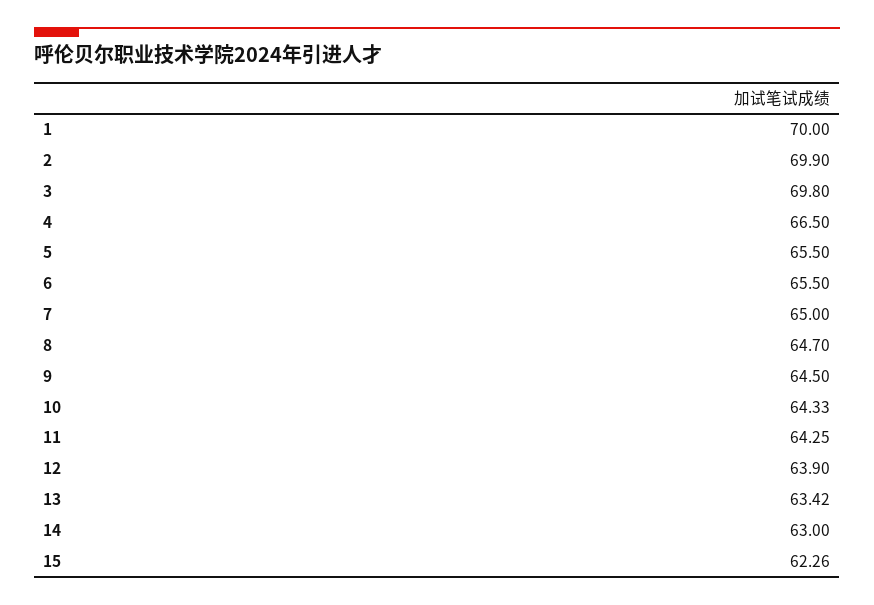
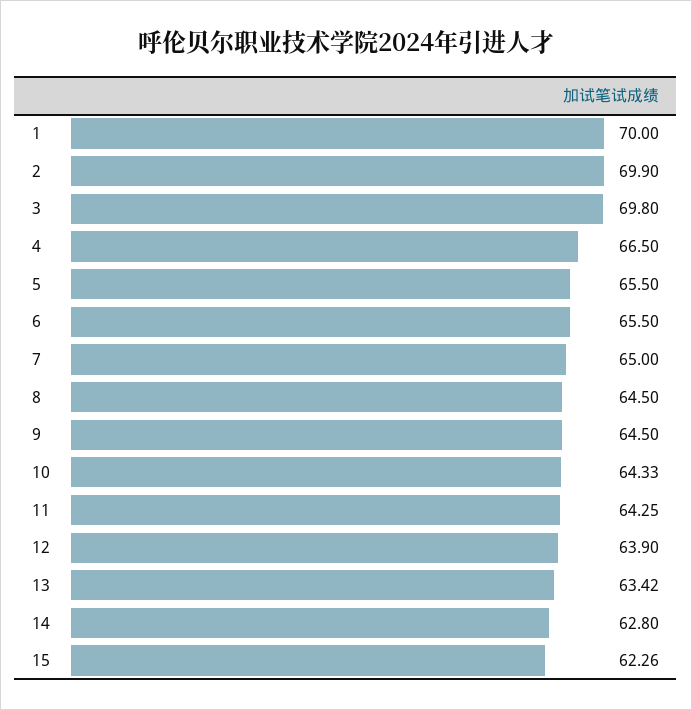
  {
    "1": 70,
    "2": 69.9,
    "3": 69.8,
    "4": 66.5,
    "5": 65.5,
    "6": 65.5,
    "7": 65,
-   "8": 64.7,
+   "8": 64.5,
    "9": 64.5,
    "10": 64.33,
    "11": 64.25,
    "12": 63.9,
    "13": 63.42,
-   "14": 63,
+   "14": 62.8,
    "15": 62.26
  }

